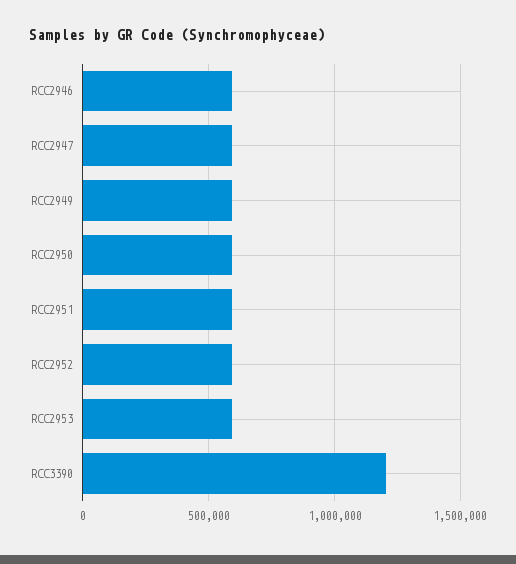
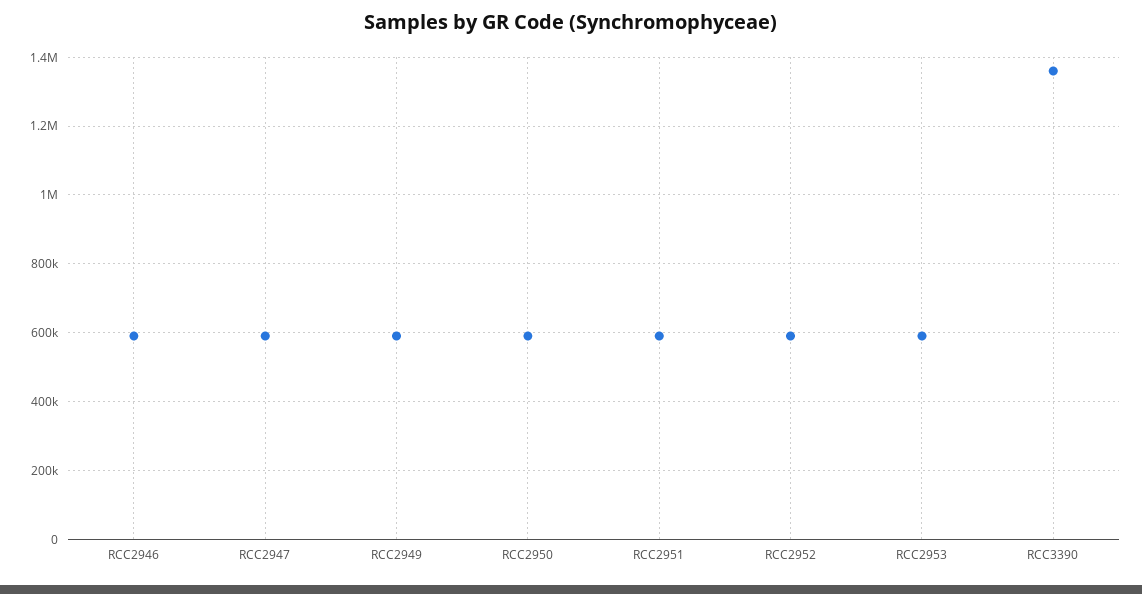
  {
    "RCC2946": 600000,
    "RCC2947": 600000,
    "RCC2949": 600000,
    "RCC2950": 600000,
    "RCC2951": 600000,
    "RCC2952": 600000,
    "RCC2953": 600000,
-   "RCC3390": 1200000
+   "RCC3390": 1360000
  }

